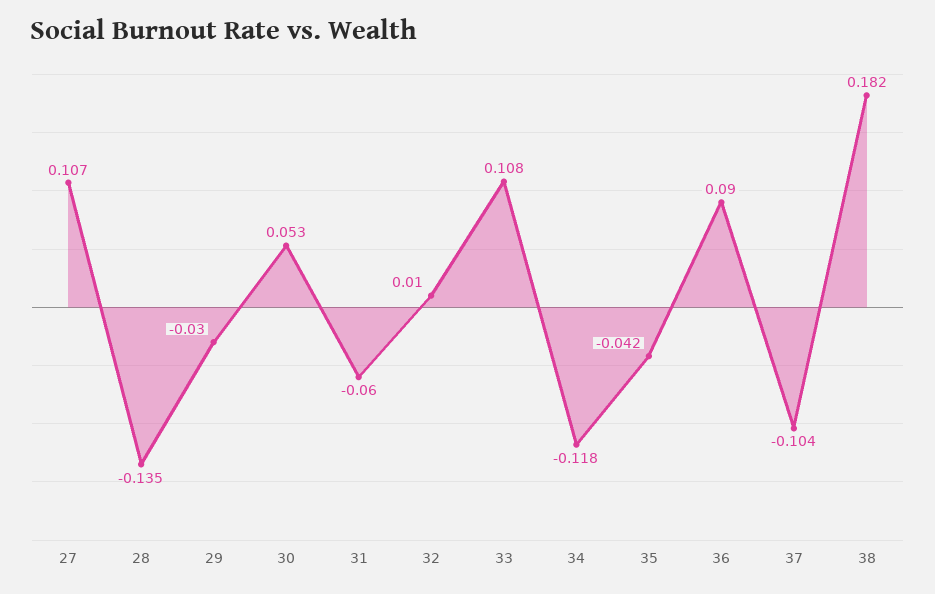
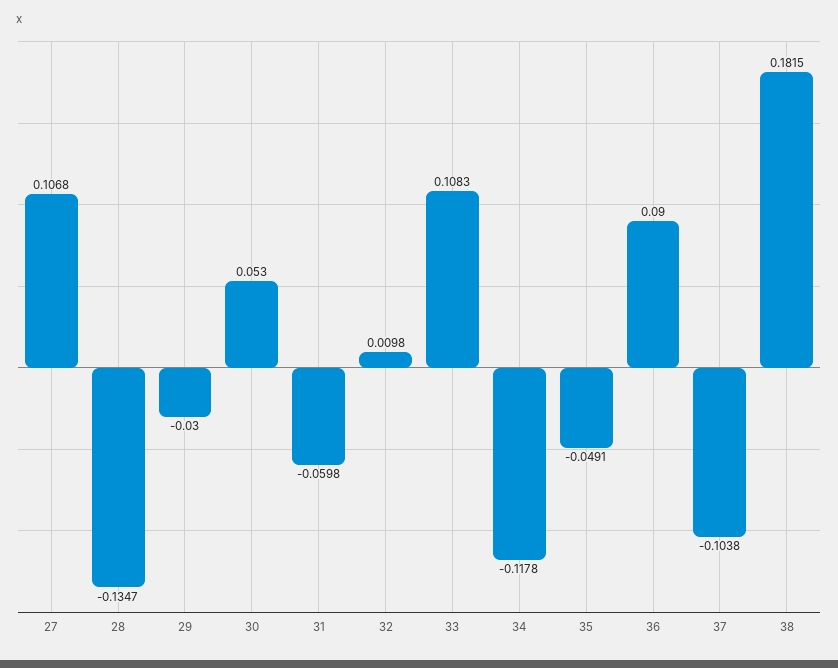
  {
    "27": 0.1068,
    "28": -0.1347,
    "29": -0.03,
    "30": 0.053,
    "31": -0.0598,
    "32": 0.0098,
    "33": 0.1083,
    "34": -0.1178,
-   "35": -0.042,
+   "35": -0.0491,
    "36": 0.09,
    "37": -0.1038,
    "38": 0.1815
  }

